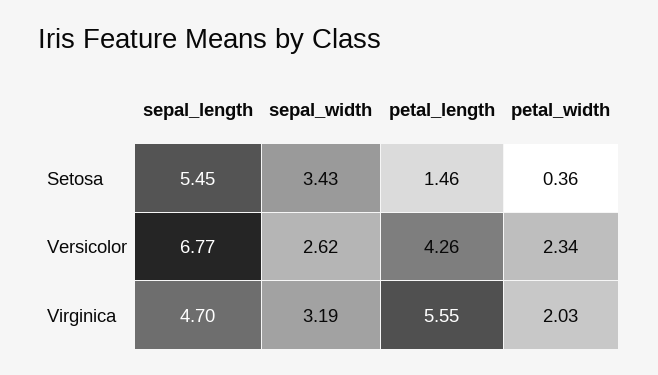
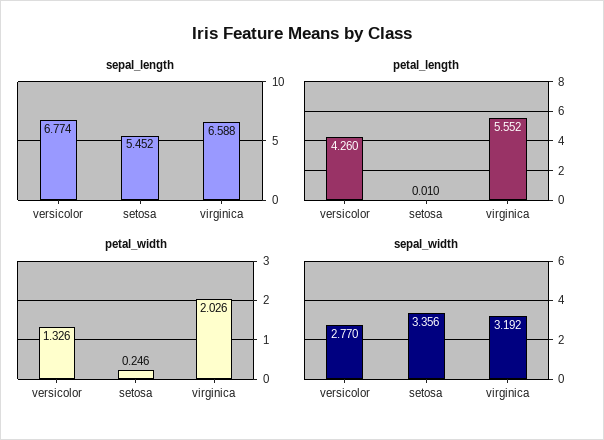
  {
    "sepal_length": {
      "Setosa": 5.452,
      "Versicolor": 6.774,
-     "Virginica": 4.7
+     "Virginica": 6.588
    },
    "sepal_width": {
-     "Setosa": 3.43,
+     "Setosa": 3.356,
-     "Versicolor": 2.62,
+     "Versicolor": 2.77,
      "Virginica": 3.192
    },
    "petal_length": {
-     "Setosa": 1.46,
+     "Setosa": 0.01,
      "Versicolor": 4.26,
      "Virginica": 5.552
    },
    "petal_width": {
-     "Setosa": 0.36,
+     "Setosa": 0.246,
-     "Versicolor": 2.34,
+     "Versicolor": 1.326,
      "Virginica": 2.026
    }
  }

